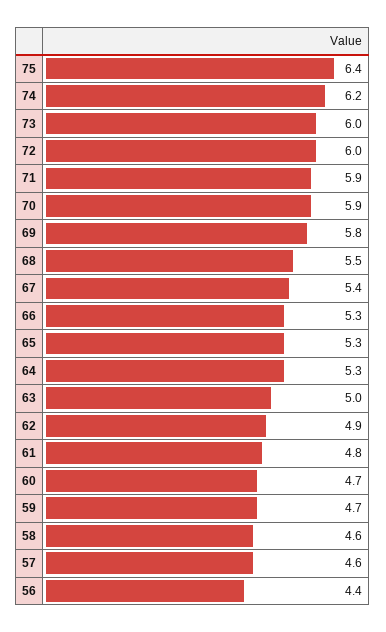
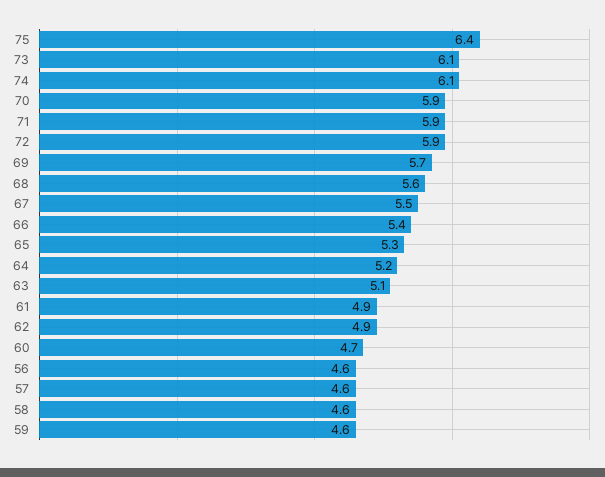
  {
    "75": 6.4,
-   "74": 6.2,
+   "74": 6.1,
-   "73": 6,
+   "73": 6.1,
-   "72": 6,
+   "72": 5.9,
    "71": 5.9,
    "70": 5.9,
-   "69": 5.8,
+   "69": 5.7,
-   "68": 5.5,
+   "68": 5.6,
-   "67": 5.4,
+   "67": 5.5,
-   "66": 5.3,
+   "66": 5.4,
    "65": 5.3,
-   "64": 5.3,
+   "64": 5.2,
-   "63": 5,
+   "63": 5.1,
    "62": 4.9,
-   "61": 4.8,
+   "61": 4.9,
    "60": 4.7,
-   "59": 4.7,
+   "59": 4.6,
    "58": 4.6,
    "57": 4.6,
-   "56": 4.4
+   "56": 4.6
  }

